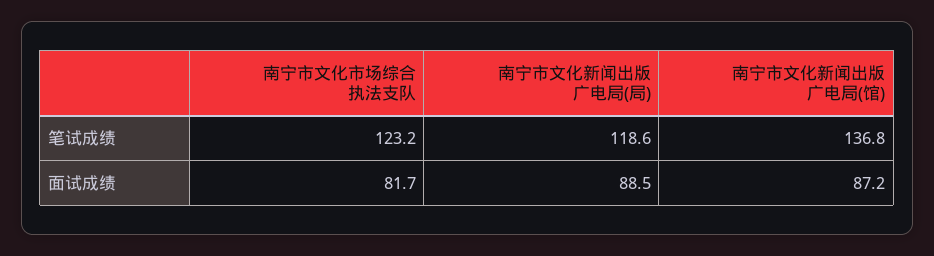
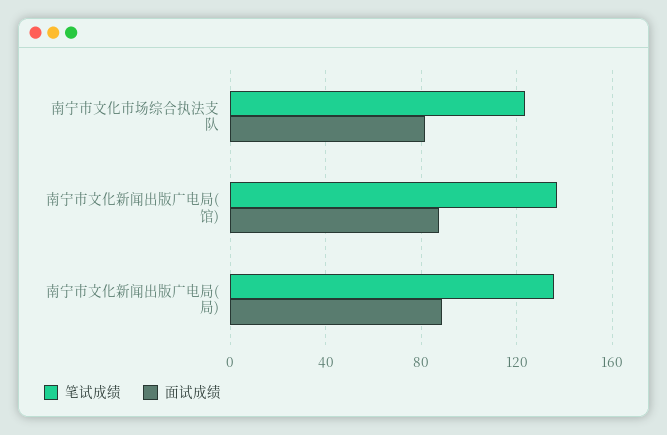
  {
    "笔试成绩": {
      "南宁市文化市场综合执法支队": 123.2,
-     "南宁市文化新闻出版广电局(局)": 118.6,
+     "南宁市文化新闻出版广电局(局)": 135,
      "南宁市文化新闻出版广电局(馆)": 136.8
    },
    "面试成绩": {
      "南宁市文化市场综合执法支队": 81.7,
      "南宁市文化新闻出版广电局(局)": 88.5,
      "南宁市文化新闻出版广电局(馆)": 87.2
    }
  }

